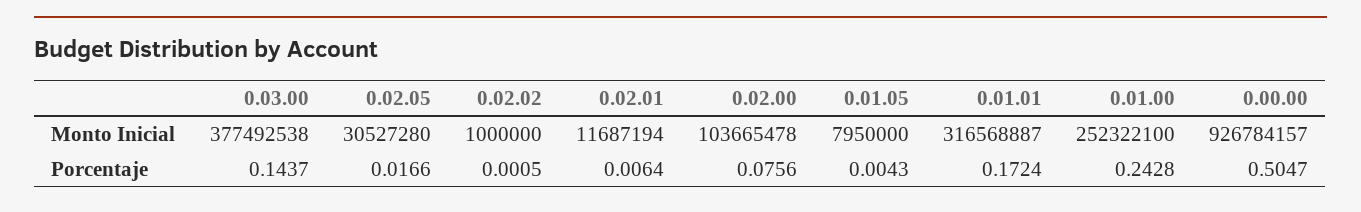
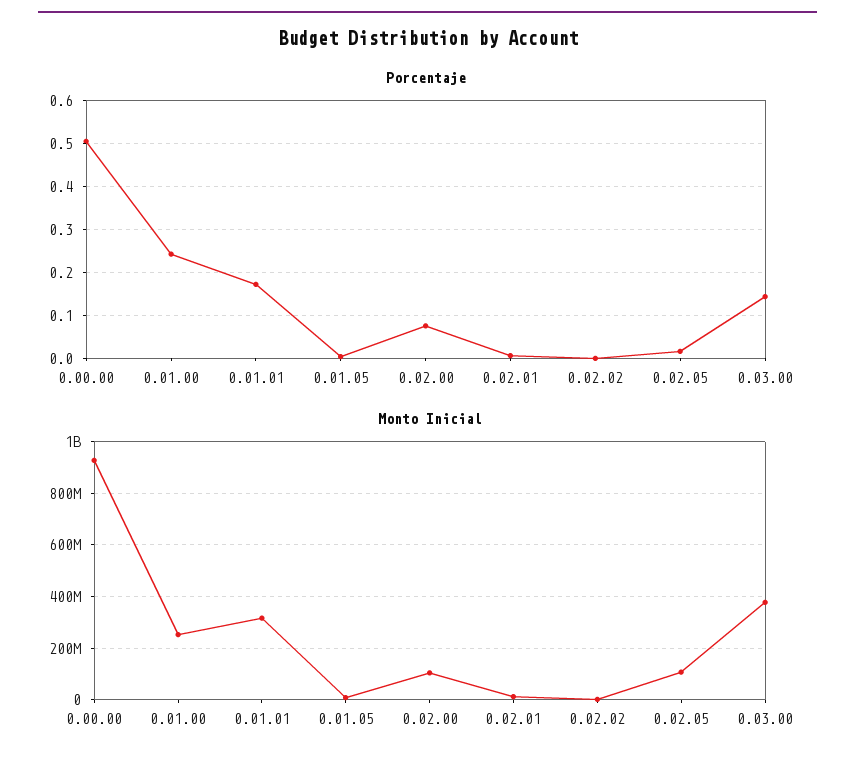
  {
    "Monto Inicial": {
      "0.03.00": 377492538,
-     "0.02.05": 30527280,
+     "0.02.05": 100000000,
      "0.02.02": 1000000,
      "0.02.01": 11687194,
      "0.02.00": 103665478,
      "0.01.05": 7950000,
      "0.01.01": 316568887,
      "0.01.00": 252322100,
      "0.00.00": 926784157
    },
    "Porcentaje": {
      "0.03.00": 0.1437,
      "0.02.05": 0.0166,
      "0.02.02": 0.0005,
      "0.02.01": 0.0064,
      "0.02.00": 0.0756,
      "0.01.05": 0.0043,
      "0.01.01": 0.1724,
      "0.01.00": 0.2428,
      "0.00.00": 0.5047
    }
  }

